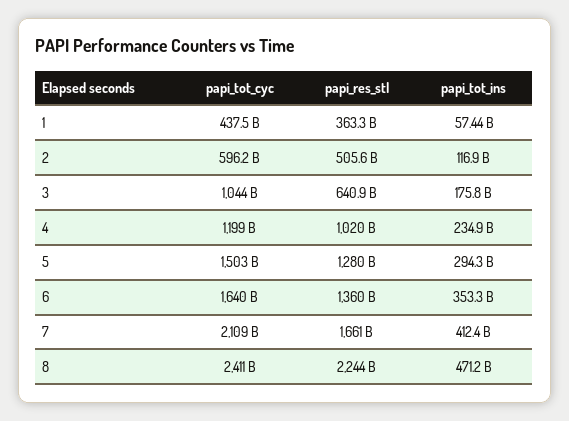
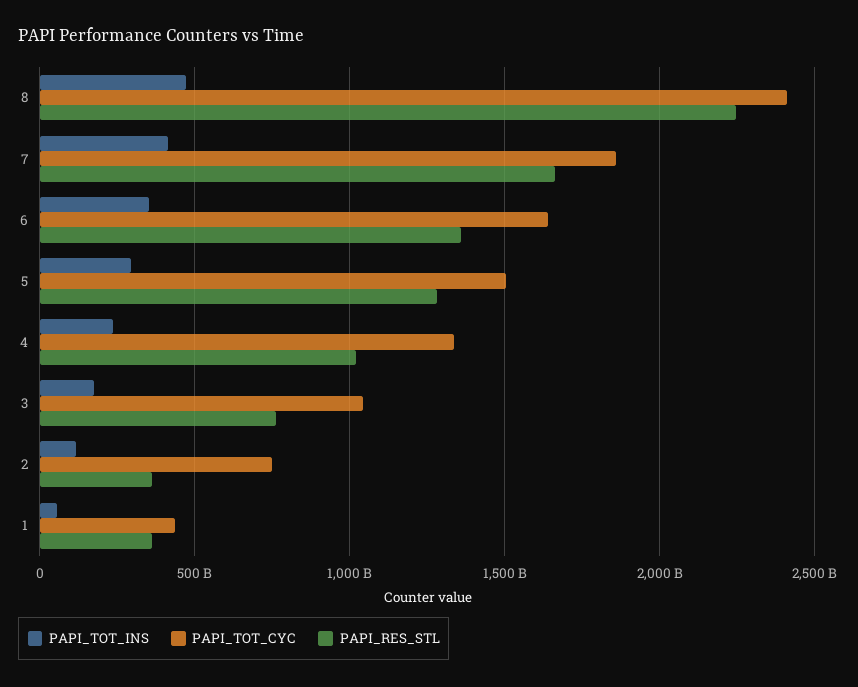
  {
    "papi_tot_cyc": {
      "1": 437500000000,
-     "2": 596200000000,
+     "2": 750000000000,
      "3": 1044000000000,
-     "4": 1199000000000,
+     "4": 1350000000000,
      "5": 1503000000000,
      "6": 1640000000000,
-     "7": 2109000000000,
+     "7": 1850000000000,
      "8": 2411000000000
    },
    "papi_res_stl": {
      "1": 363300000000,
-     "2": 505600000000,
+     "2": 350000000000,
-     "3": 640900000000,
+     "3": 750000000000,
      "4": 1020000000000,
      "5": 1280000000000,
      "6": 1360000000000,
      "7": 1661000000000,
      "8": 2244000000000
    },
    "papi_tot_ins": {
      "1": 57440000000,
      "2": 116900000000,
      "3": 175800000000,
      "4": 234900000000,
      "5": 294300000000,
      "6": 353300000000,
      "7": 412400000000,
      "8": 471200000000
    }
  }

